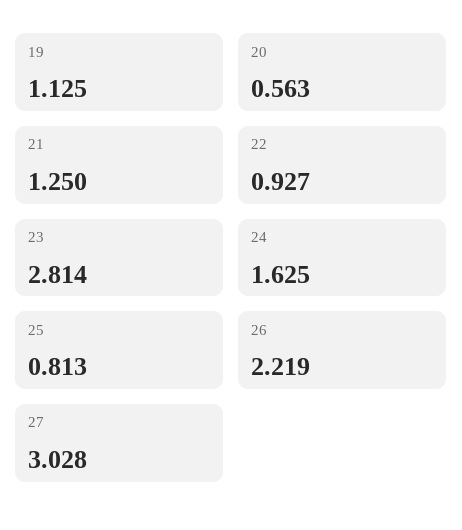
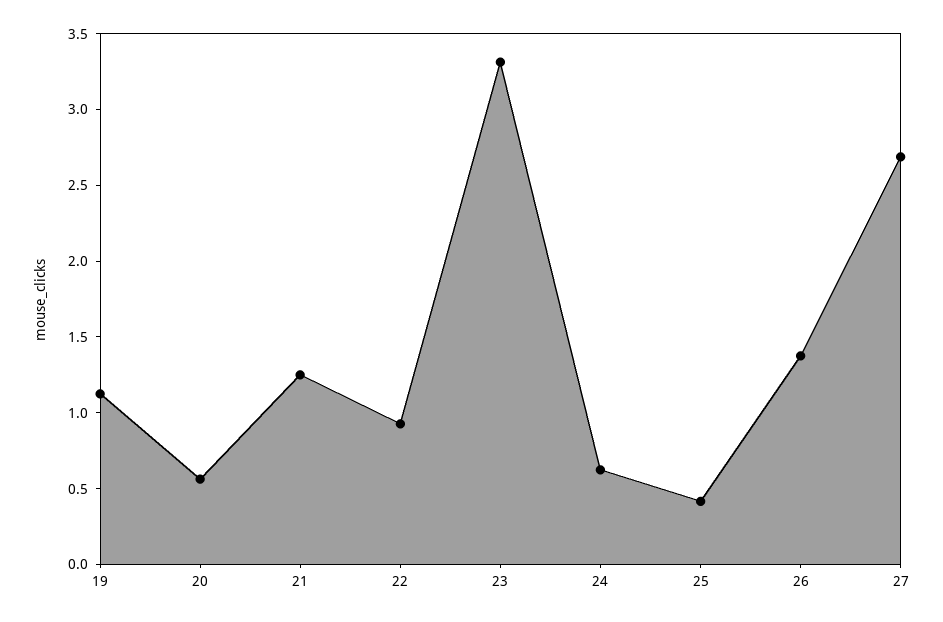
  {
    "19": 1.125,
    "20": 0.563,
    "21": 1.25,
    "22": 0.927,
-   "23": 2.814,
+   "23": 3.3,
-   "24": 1.625,
+   "24": 0.6,
-   "25": 0.813,
+   "25": 0.4,
-   "26": 2.219,
+   "26": 1.4,
-   "27": 3.028
+   "27": 2.7
  }

